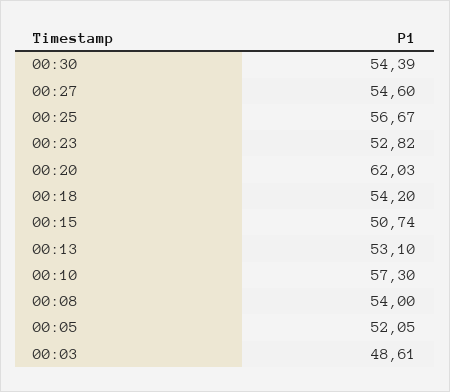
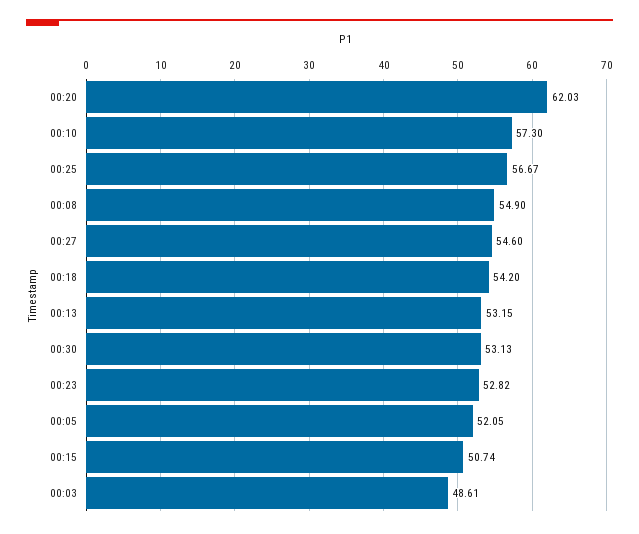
  {
-   "00:30": 54.39,
+   "00:30": 53.13,
    "00:27": 54.6,
    "00:25": 56.67,
    "00:23": 52.82,
    "00:20": 62.03,
    "00:18": 54.2,
    "00:15": 50.74,
-   "00:13": 53.1,
+   "00:13": 53.15,
    "00:10": 57.3,
-   "00:08": 54,
+   "00:08": 54.9,
    "00:05": 52.05,
    "00:03": 48.61
  }

